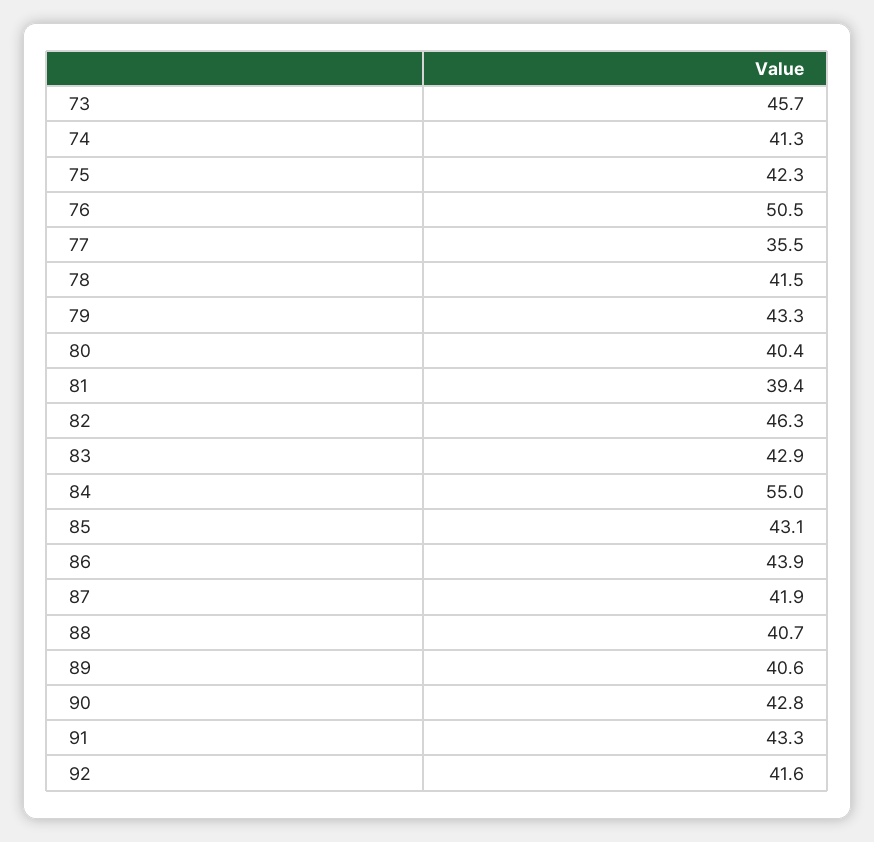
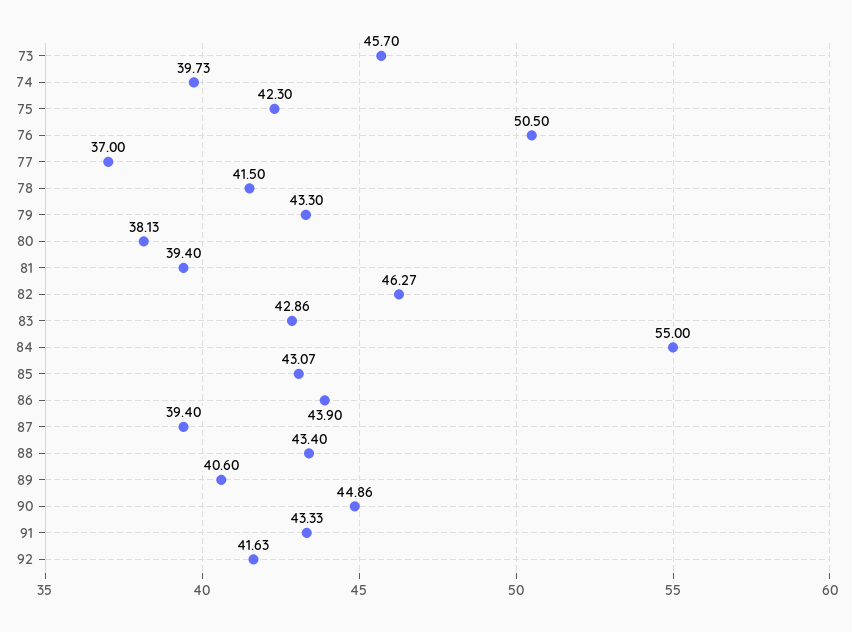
  {
    "73": 45.7,
-   "74": 41.3,
+   "74": 39.73,
    "75": 42.3,
    "76": 50.5,
-   "77": 35.5,
+   "77": 37,
    "78": 41.5,
    "79": 43.3,
-   "80": 40.4,
+   "80": 38.13,
    "81": 39.4,
    "82": 46.27,
    "83": 42.86,
    "84": 55,
    "85": 43.07,
    "86": 43.9,
-   "87": 41.9,
+   "87": 39.4,
-   "88": 40.7,
+   "88": 43.4,
    "89": 40.6,
-   "90": 42.8,
+   "90": 44.86,
    "91": 43.33,
    "92": 41.63
  }

